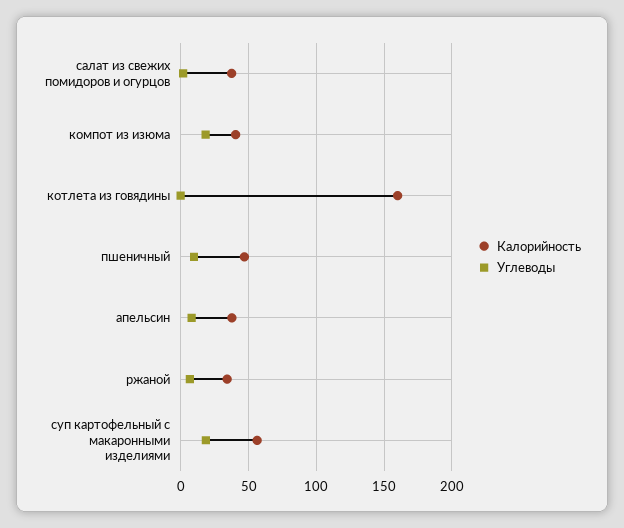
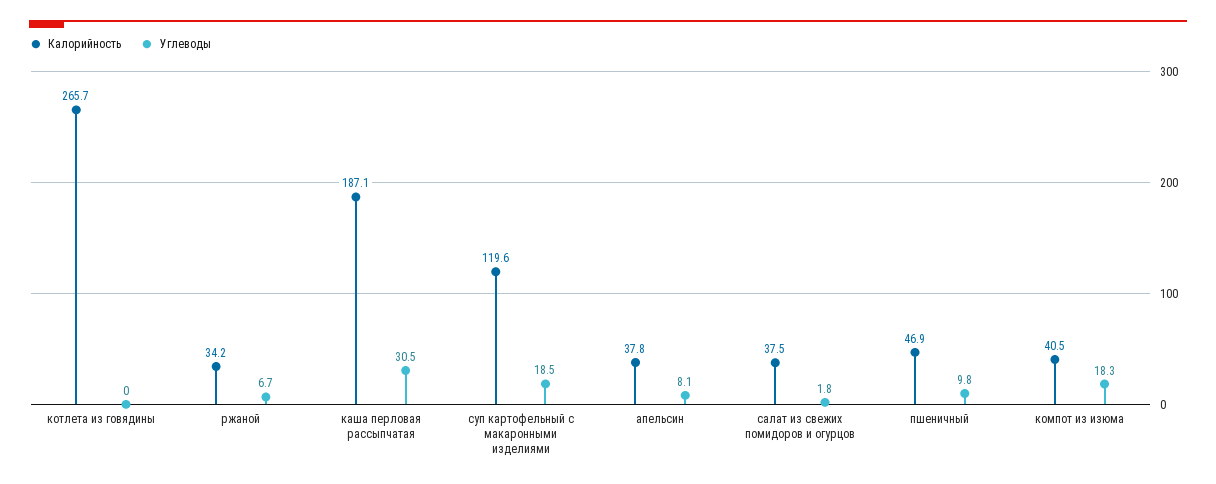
  {
    "Калорийность": {
      "салат из свежих помидоров и огурцов": 37.5,
      "компот из изюма": 40.5,
-     "котлета из говядины": 160,
+     "котлета из говядины": 265.7,
      "пшеничный": 46.9,
      "апельсин": 37.8,
      "ржаной": 34.2,
-     "суп картофельный с макаронными изделиями": 55
+     "суп картофельный с макаронными изделиями": 119.6,
+     "каша перловая рассыпчатая": 187.1
    },
    "Углеводы": {
      "салат из свежих помидоров и огурцов": 1.8,
      "компот из изюма": 18.3,
      "котлета из говядины": 0,
      "пшеничный": 9.8,
      "апельсин": 8.1,
      "ржаной": 6.7,
-     "суп картофельный с макаронными изделиями": 18.5
+     "суп картофельный с макаронными изделиями": 18.5,
+     "каша перловая рассыпчатая": 30.5
    }
  }

